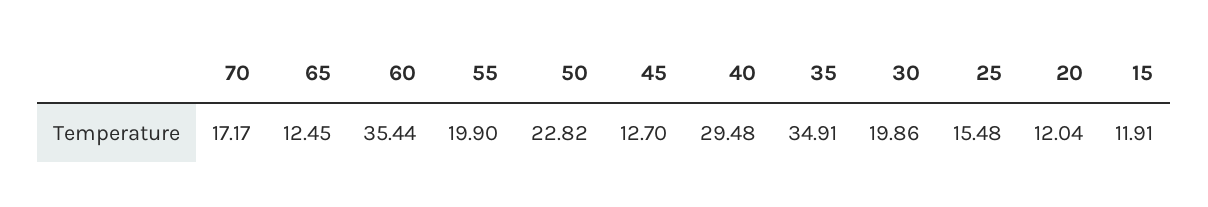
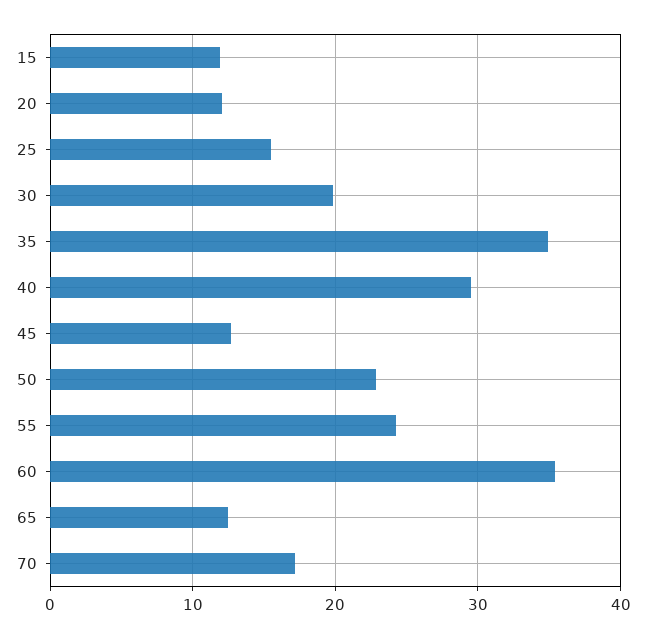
  {
    "70": 17.17,
    "65": 12.45,
    "60": 35.44,
-   "55": 19.9,
+   "55": 24,
    "50": 22.82,
    "45": 12.7,
    "40": 29.48,
    "35": 34.91,
    "30": 19.86,
    "25": 15.48,
    "20": 12.04,
    "15": 11.91
  }

